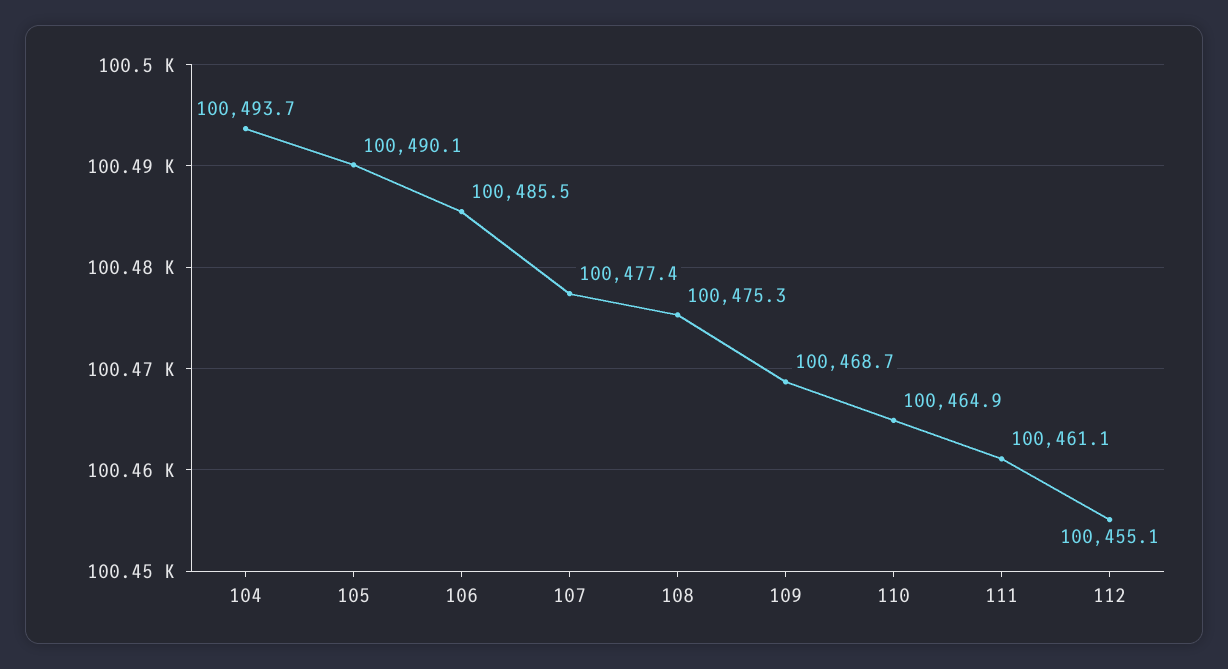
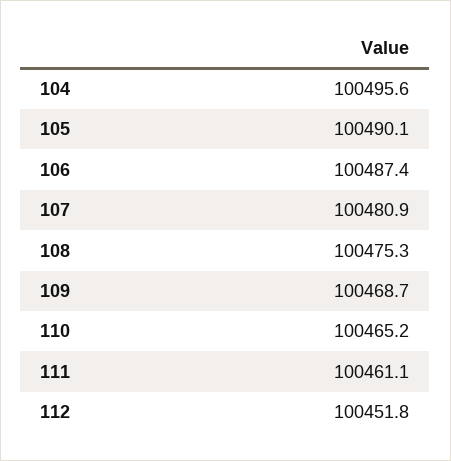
  {
-   "104": 100493.7,
+   "104": 100495.6,
    "105": 100490.1,
-   "106": 100485.5,
+   "106": 100487.4,
-   "107": 100477.4,
+   "107": 100480.9,
    "108": 100475.3,
    "109": 100468.7,
-   "110": 100464.9,
+   "110": 100465.2,
    "111": 100461.1,
-   "112": 100455.1
+   "112": 100451.8
  }

